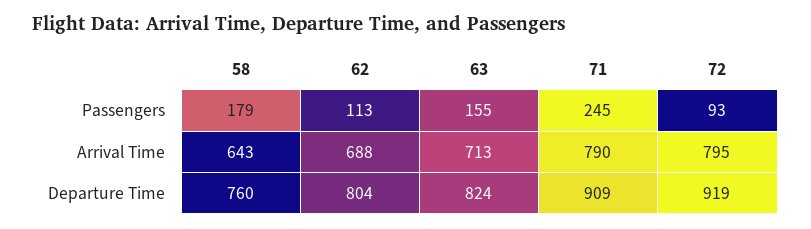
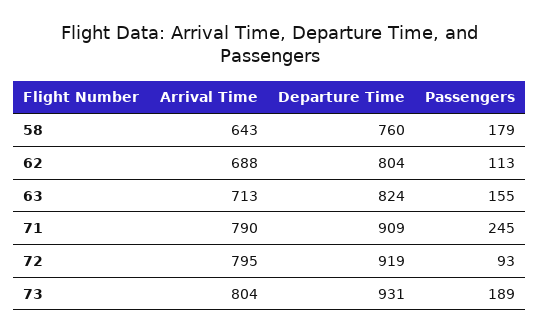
  {
    "58": {
      "Passengers": 179,
      "Arrival Time": 643,
      "Departure Time": 760
    },
    "62": {
      "Passengers": 113,
      "Arrival Time": 688,
      "Departure Time": 804
    },
    "63": {
      "Passengers": 155,
      "Arrival Time": 713,
      "Departure Time": 824
    },
    "71": {
      "Passengers": 245,
      "Arrival Time": 790,
      "Departure Time": 909
    },
    "72": {
      "Passengers": 93,
      "Arrival Time": 795,
      "Departure Time": 919
-   }
+   },
+   "73": {
+     "Arrival Time": 804,
+     "Departure Time": 931,
+     "Passengers": 189
+   }
  }

